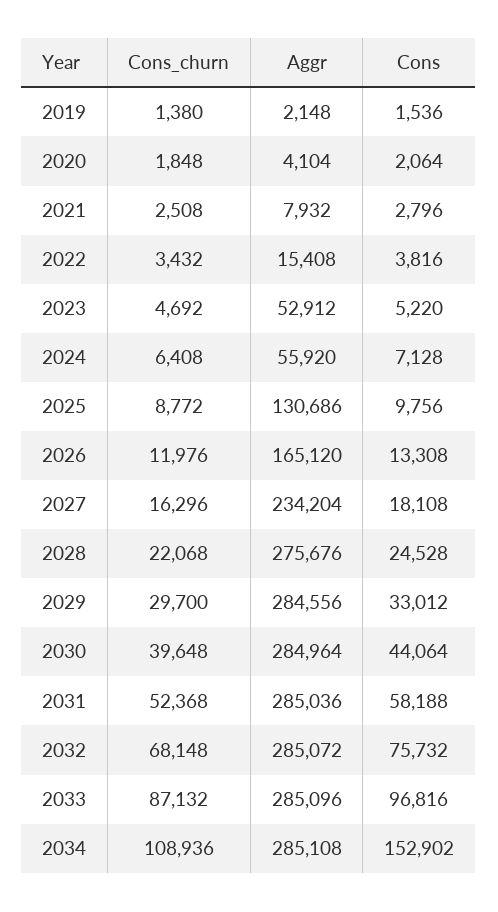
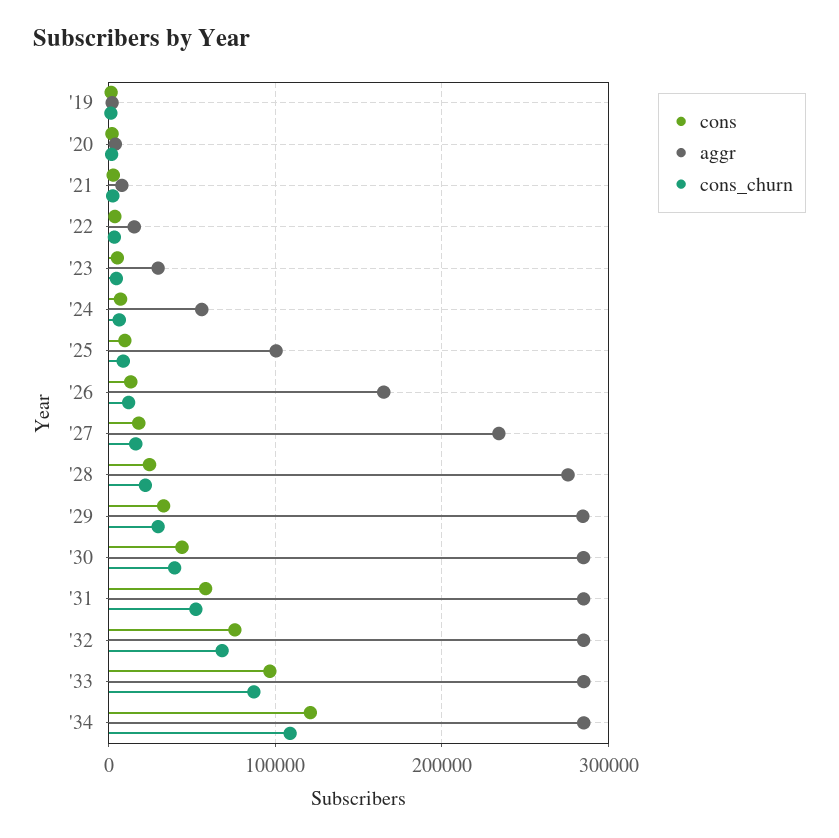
  {
    "Cons_churn": {
      "2019": 1380,
      "2020": 1848,
      "2021": 2508,
      "2022": 3432,
      "2023": 4692,
      "2024": 6408,
      "2025": 8772,
      "2026": 11976,
      "2027": 16296,
      "2028": 22068,
      "2029": 29700,
      "2030": 39648,
      "2031": 52368,
      "2032": 68148,
      "2033": 87132,
      "2034": 108936
    },
    "Aggr": {
      "2019": 2148,
      "2020": 4104,
      "2021": 7932,
      "2022": 15408,
-     "2023": 52912,
+     "2023": 30000,
      "2024": 55920,
-     "2025": 130686,
+     "2025": 100000,
      "2026": 165120,
      "2027": 234204,
      "2028": 275676,
      "2029": 284556,
      "2030": 284964,
      "2031": 285036,
      "2032": 285072,
      "2033": 285096,
      "2034": 285108
    },
    "Cons": {
      "2019": 1536,
      "2020": 2064,
      "2021": 2796,
      "2022": 3816,
      "2023": 5220,
      "2024": 7128,
      "2025": 9756,
      "2026": 13308,
      "2027": 18108,
      "2028": 24528,
      "2029": 33012,
      "2030": 44064,
      "2031": 58188,
      "2032": 75732,
      "2033": 96816,
-     "2034": 152902
+     "2034": 120000
    }
  }

